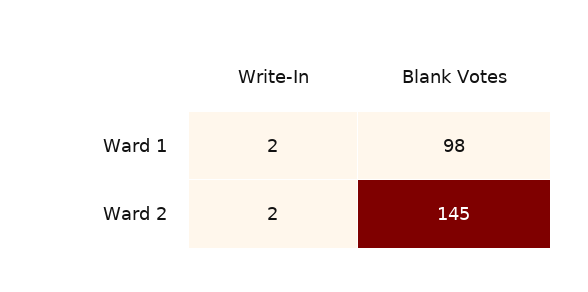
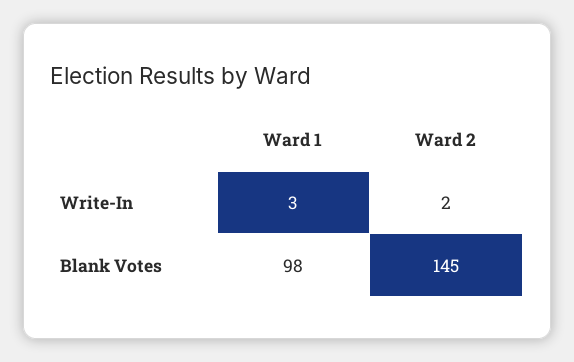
  {
    "Write-In": {
-     "Ward 1": 2,
+     "Ward 1": 3,
      "Ward 2": 2
    },
    "Blank Votes": {
      "Ward 1": 98,
      "Ward 2": 145
    }
  }

